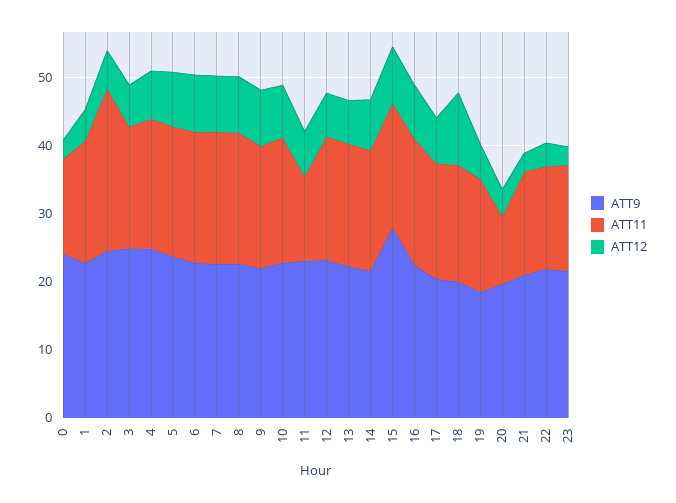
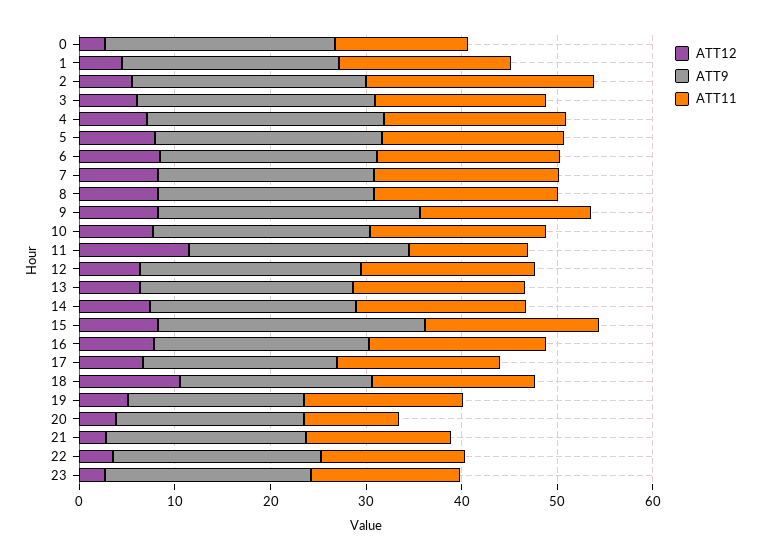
  {
    "ATT9": {
      "0": 24,
      "1": 22,
      "2": 24,
      "3": 24,
      "4": 24,
      "5": 24,
      "6": 22,
      "7": 22,
      "8": 22,
-     "9": 22,
+     "9": 28,
      "10": 22,
      "11": 24,
      "12": 24,
      "13": 22,
      "14": 22,
      "15": 28,
      "16": 22,
      "17": 20,
      "18": 20,
      "19": 18,
      "20": 20,
      "21": 20,
      "22": 22,
      "23": 22
    },
    "ATT11": {
      "0": 14,
      "1": 18,
      "2": 24,
      "3": 18,
      "4": 20,
      "5": 20,
      "6": 20,
      "7": 20,
      "8": 20,
      "9": 18,
      "10": 18,
      "11": 12,
      "12": 18,
      "13": 18,
      "14": 18,
      "15": 18,
      "16": 18,
      "17": 16,
      "18": 18,
      "19": 16,
      "20": 10,
      "21": 16,
      "22": 16,
      "23": 16
    },
    "ATT12": {
      "0": 2,
      "1": 4,
      "2": 6,
      "3": 6,
      "4": 8,
      "5": 8,
      "6": 8,
      "7": 8,
      "8": 8,
      "9": 8,
      "10": 8,
-     "11": 6,
+     "11": 12,
      "12": 6,
      "13": 6,
      "14": 8,
      "15": 8,
      "16": 8,
      "17": 6,
      "18": 10,
      "19": 6,
      "20": 4,
      "21": 2,
      "22": 4,
      "23": 2
    }
  }

